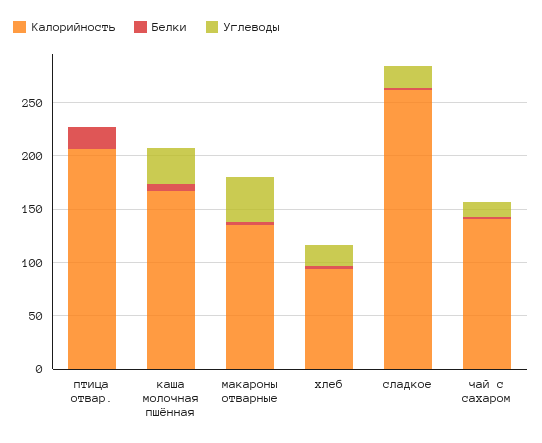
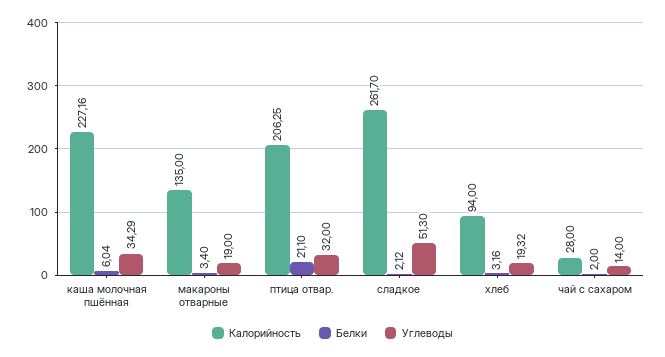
  {
    "Калорийность": {
      "птица отвар.": 206.25,
-     "каша молочная пшённая": 170,
+     "каша молочная пшённая": 227.16,
      "макароны отварные": 135,
      "хлеб": 94,
      "сладкое": 261.7,
-     "чай с сахаром": 140
+     "чай с сахаром": 28
    },
    "Белки": {
      "птица отвар.": 21.1,
      "каша молочная пшённая": 6.04,
      "макароны отварные": 3.4,
      "хлеб": 3.16,
      "сладкое": 2.12,
      "чай с сахаром": 2
    },
    "Углеводы": {
-     "птица отвар.": 0,
+     "птица отвар.": 32,
      "каша молочная пшённая": 34.29,
-     "макароны отварные": 40,
+     "макароны отварные": 19,
      "хлеб": 19.32,
-     "сладкое": 20,
+     "сладкое": 51.3,
      "чай с сахаром": 14
    }
  }

